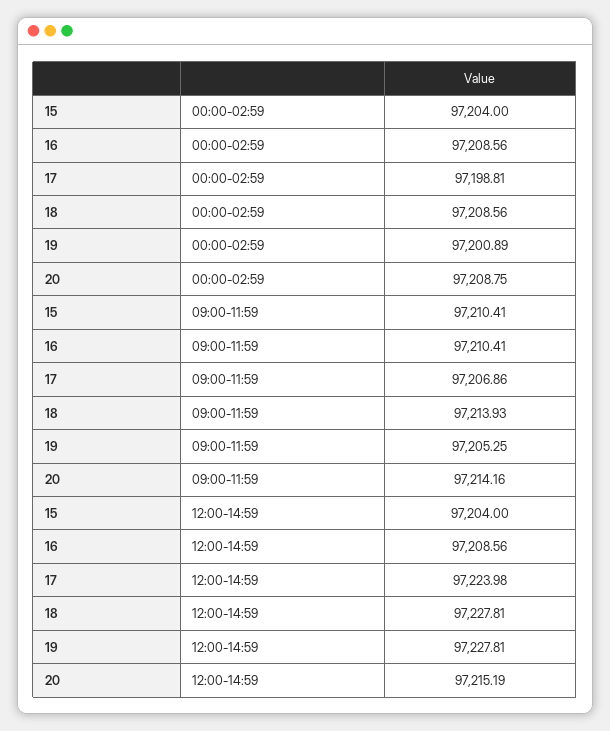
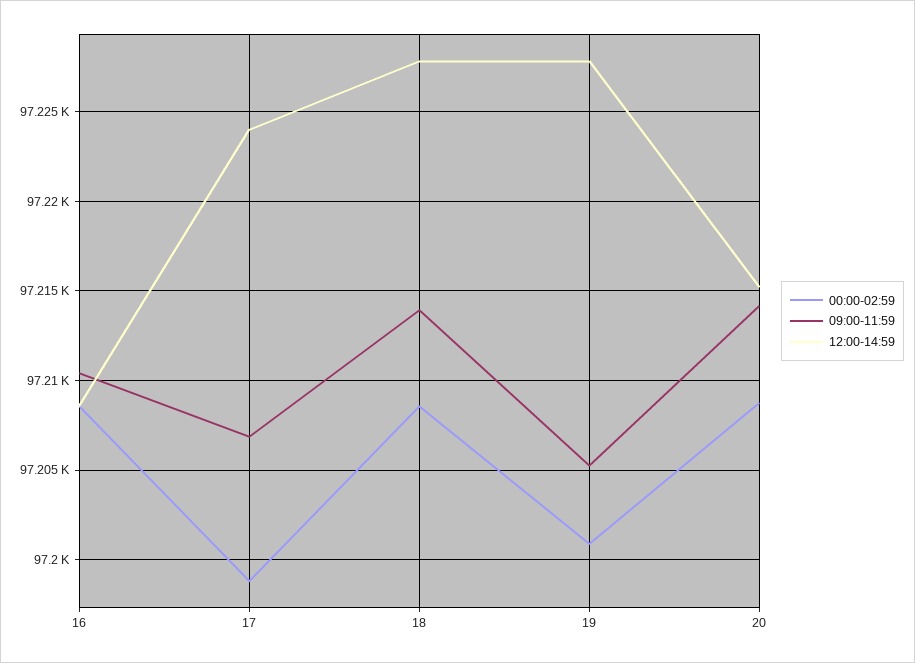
  {
    "00:00-02:59": {
-     "15": 97204,
      "16": 97208.56,
      "17": 97198.81,
      "18": 97208.56,
      "19": 97200.89,
      "20": 97208.75
    },
    "09:00-11:59": {
-     "15": 97210.41,
      "16": 97210.41,
      "17": 97206.86,
      "18": 97213.93,
      "19": 97205.25,
      "20": 97214.16
    },
    "12:00-14:59": {
-     "15": 97204,
      "16": 97208.56,
      "17": 97223.98,
      "18": 97227.81,
      "19": 97227.81,
      "20": 97215.19
    }
  }

